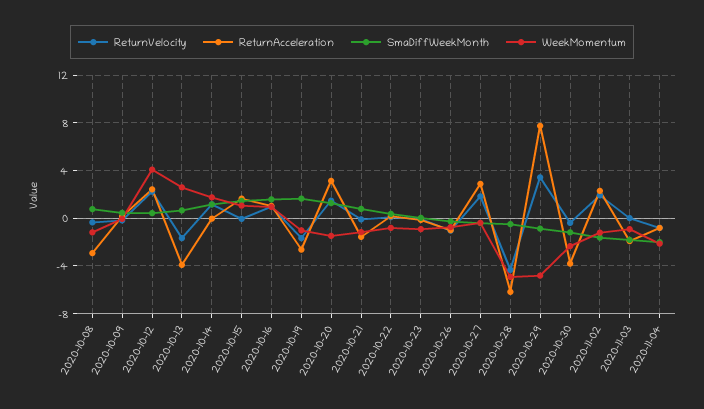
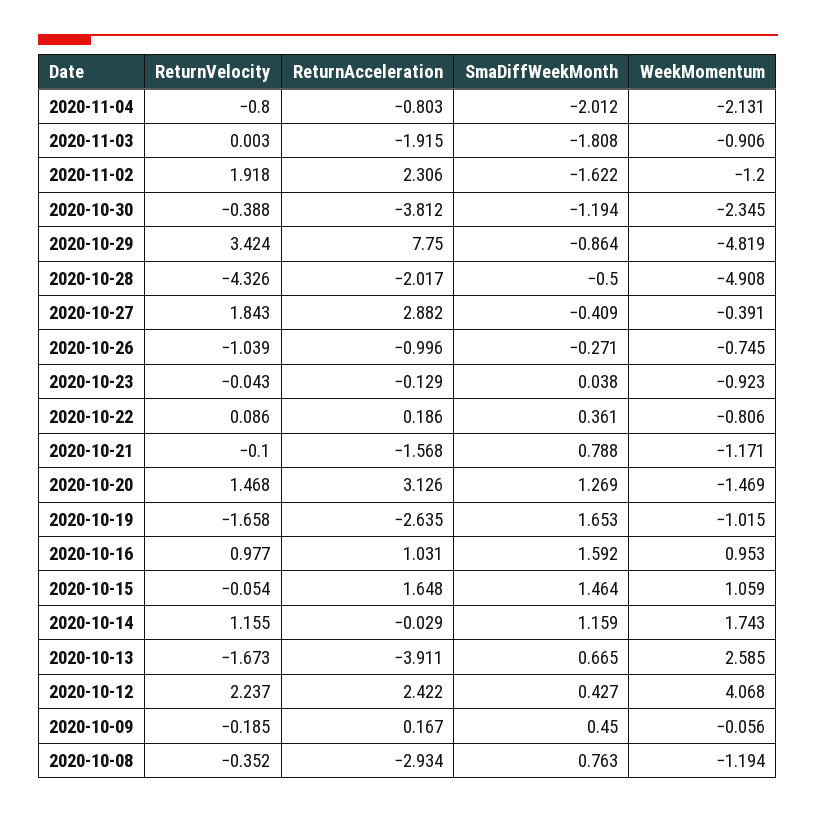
  {
    "ReturnVelocity": {
      "2020-10-08": -0.352,
      "2020-10-09": -0.185,
      "2020-10-12": 2.237,
      "2020-10-13": -1.673,
      "2020-10-14": 1.155,
      "2020-10-15": -0.054,
      "2020-10-16": 0.977,
      "2020-10-19": -1.658,
      "2020-10-20": 1.468,
      "2020-10-21": -0.1,
      "2020-10-22": 0.086,
      "2020-10-23": -0.043,
      "2020-10-26": -1.039,
      "2020-10-27": 1.843,
      "2020-10-28": -4.326,
      "2020-10-29": 3.424,
      "2020-10-30": -0.388,
      "2020-11-02": 1.918,
      "2020-11-03": 0.003,
      "2020-11-04": -0.8
    },
    "ReturnAcceleration": {
      "2020-10-08": -2.934,
      "2020-10-09": 0.167,
      "2020-10-12": 2.422,
      "2020-10-13": -3.911,
      "2020-10-14": -0.029,
      "2020-10-15": 1.648,
      "2020-10-16": 1.031,
      "2020-10-19": -2.635,
      "2020-10-20": 3.126,
      "2020-10-21": -1.568,
      "2020-10-22": 0.186,
      "2020-10-23": -0.129,
      "2020-10-26": -0.996,
      "2020-10-27": 2.882,
-     "2020-10-28": -6,
+     "2020-10-28": -2.017,
      "2020-10-29": 7.75,
      "2020-10-30": -3.812,
      "2020-11-02": 2.306,
      "2020-11-03": -1.915,
      "2020-11-04": -0.803
    },
    "SmaDiffWeekMonth": {
      "2020-10-08": 0.763,
      "2020-10-09": 0.45,
      "2020-10-12": 0.427,
      "2020-10-13": 0.665,
      "2020-10-14": 1.159,
      "2020-10-15": 1.464,
      "2020-10-16": 1.592,
      "2020-10-19": 1.653,
      "2020-10-20": 1.269,
      "2020-10-21": 0.788,
      "2020-10-22": 0.361,
      "2020-10-23": 0.038,
      "2020-10-26": -0.271,
      "2020-10-27": -0.409,
      "2020-10-28": -0.5,
      "2020-10-29": -0.864,
      "2020-10-30": -1.194,
      "2020-11-02": -1.622,
      "2020-11-03": -1.808,
      "2020-11-04": -2.012
    },
    "WeekMomentum": {
      "2020-10-08": -1.194,
      "2020-10-09": -0.056,
      "2020-10-12": 4.068,
      "2020-10-13": 2.585,
      "2020-10-14": 1.743,
      "2020-10-15": 1.059,
      "2020-10-16": 0.953,
      "2020-10-19": -1.015,
      "2020-10-20": -1.469,
      "2020-10-21": -1.171,
      "2020-10-22": -0.806,
      "2020-10-23": -0.923,
      "2020-10-26": -0.745,
      "2020-10-27": -0.391,
      "2020-10-28": -4.908,
      "2020-10-29": -4.819,
      "2020-10-30": -2.345,
      "2020-11-02": -1.2,
      "2020-11-03": -0.906,
      "2020-11-04": -2.131
    }
  }

